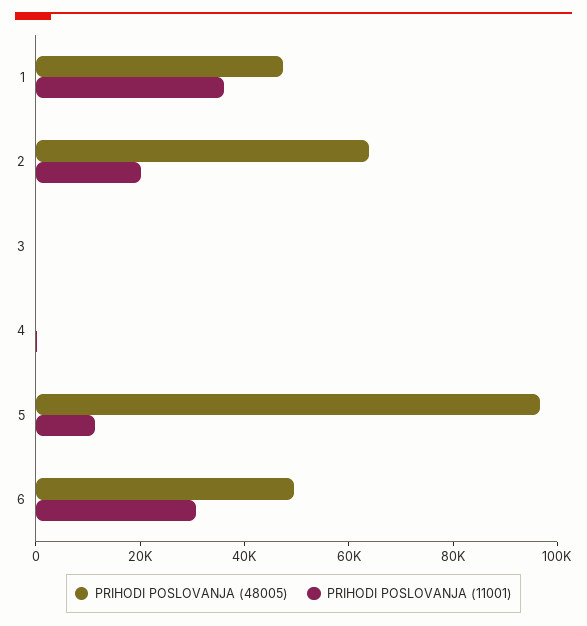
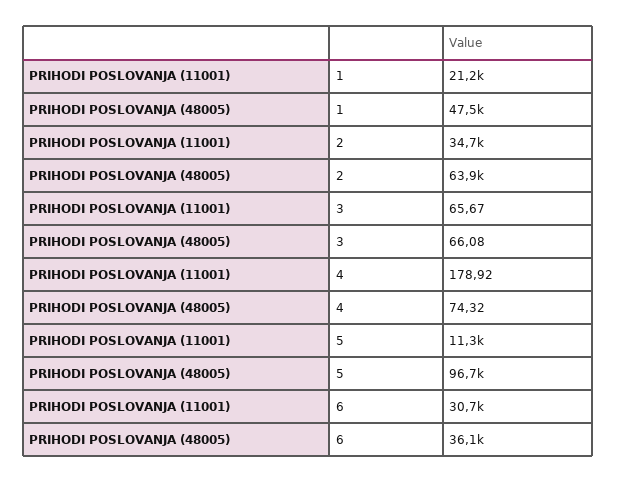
  {
    "PRIHODI POSLOVANJA (48005)": {
      "1": 47500,
      "2": 63900,
      "3": 66.08,
      "4": 74.32,
      "5": 96700,
-     "6": 50000
+     "6": 36100
    },
    "PRIHODI POSLOVANJA (11001)": {
-     "1": 35000,
+     "1": 21200,
-     "2": 20000,
+     "2": 34700,
      "3": 65.67,
      "4": 178.92,
      "5": 11300,
      "6": 30700
    }
  }

